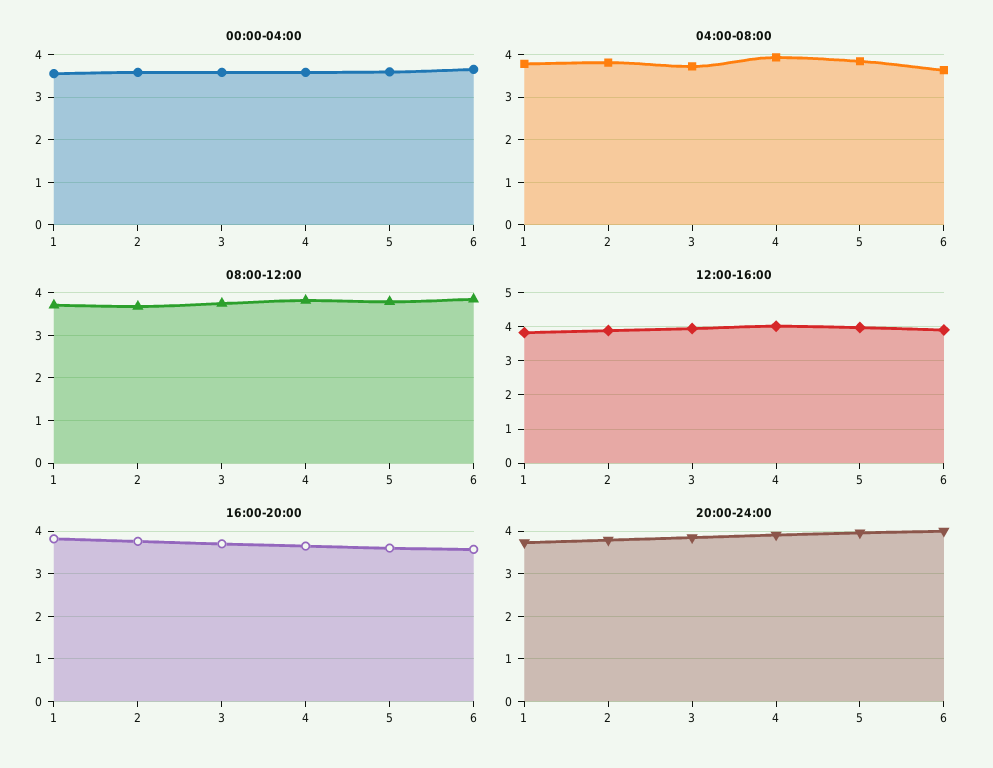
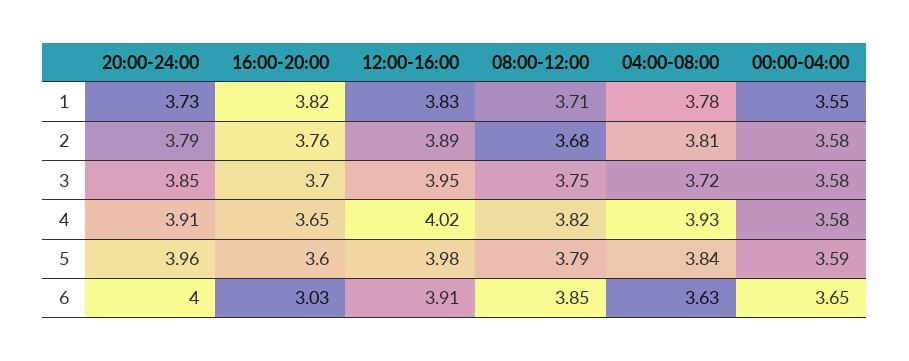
  {
    "00:00-04:00": {
      "1": 3.55,
      "2": 3.58,
      "3": 3.58,
      "4": 3.58,
      "5": 3.59,
      "6": 3.65
    },
    "04:00-08:00": {
      "1": 3.78,
      "2": 3.81,
      "3": 3.72,
      "4": 3.93,
      "5": 3.84,
      "6": 3.63
    },
    "08:00-12:00": {
      "1": 3.71,
      "2": 3.68,
      "3": 3.75,
      "4": 3.82,
      "5": 3.79,
      "6": 3.85
    },
    "12:00-16:00": {
      "1": 3.83,
      "2": 3.89,
      "3": 3.95,
      "4": 4.02,
      "5": 3.98,
      "6": 3.91
    },
    "16:00-20:00": {
      "1": 3.82,
      "2": 3.76,
      "3": 3.7,
      "4": 3.65,
      "5": 3.6,
-     "6": 3.6
+     "6": 3.03
    },
    "20:00-24:00": {
      "1": 3.73,
      "2": 3.79,
      "3": 3.85,
      "4": 3.91,
      "5": 3.96,
      "6": 4
    }
  }

